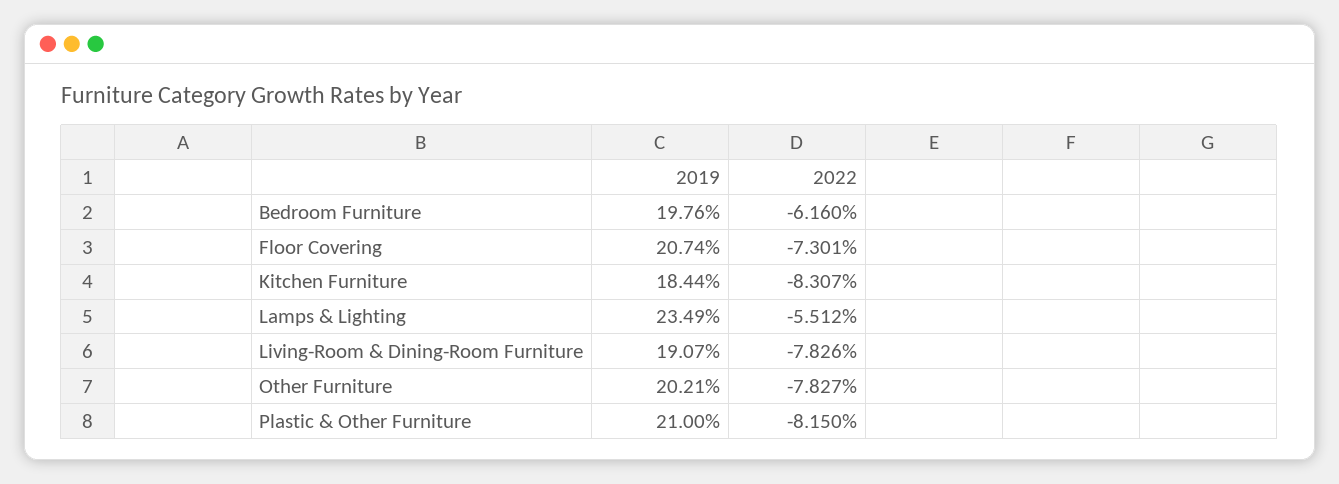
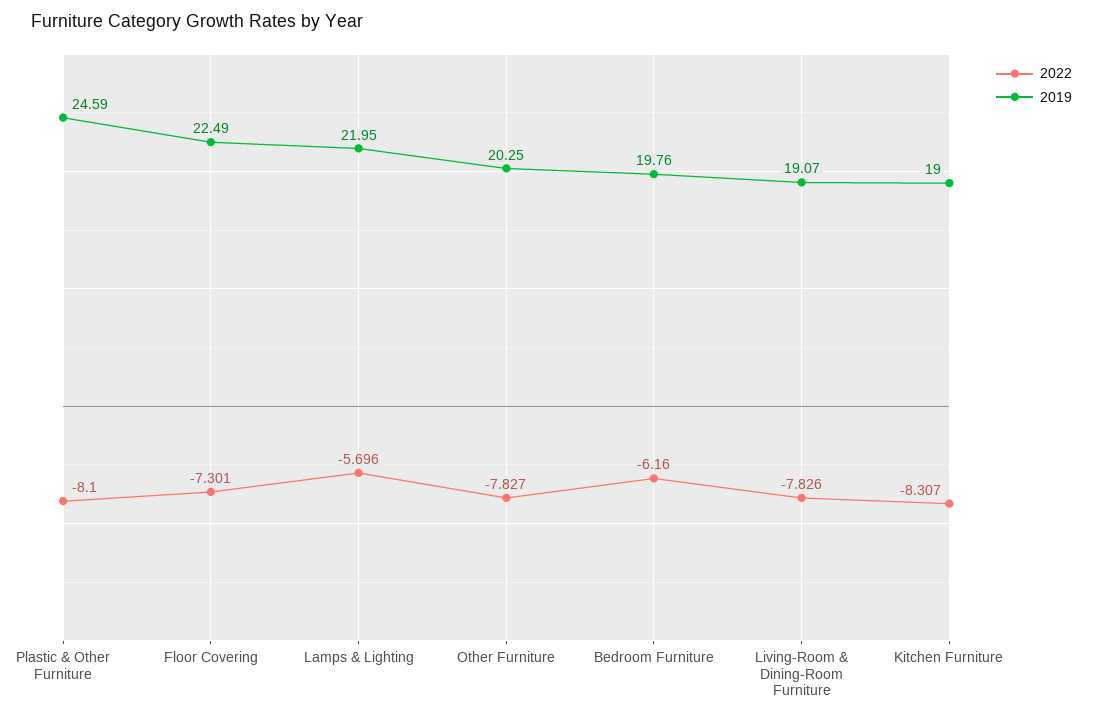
  {
    "2019": {
      "Bedroom Furniture": 19.76,
-     "Floor Covering": 20.74,
+     "Floor Covering": 22.49,
-     "Kitchen Furniture": 18.44,
+     "Kitchen Furniture": 19,
-     "Lamps & Lighting": 23.49,
+     "Lamps & Lighting": 21.95,
      "Living-Room & Dining-Room Furniture": 19.07,
-     "Other Furniture": 20.21,
+     "Other Furniture": 20.25,
-     "Plastic & Other Furniture": 21
+     "Plastic & Other Furniture": 24.59
    },
    "2022": {
      "Bedroom Furniture": -6.16,
      "Floor Covering": -7.301,
      "Kitchen Furniture": -8.307,
-     "Lamps & Lighting": -5.512,
+     "Lamps & Lighting": -5.696,
      "Living-Room & Dining-Room Furniture": -7.826,
      "Other Furniture": -7.827,
-     "Plastic & Other Furniture": -8.15
+     "Plastic & Other Furniture": -8.1
    }
  }

